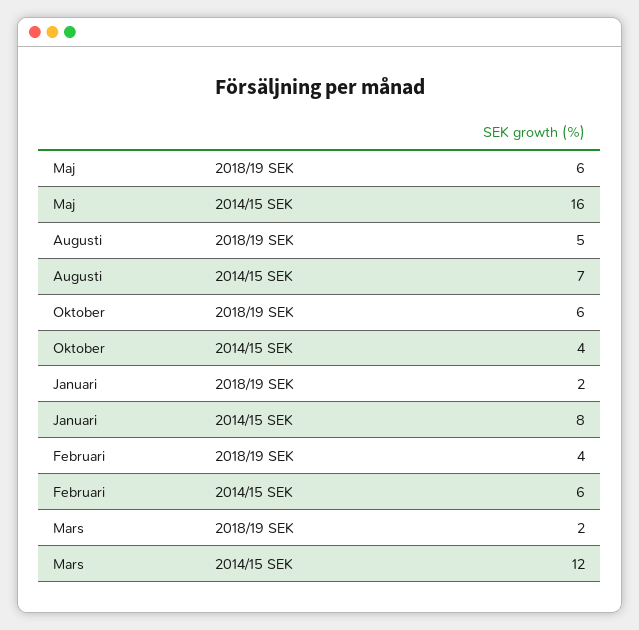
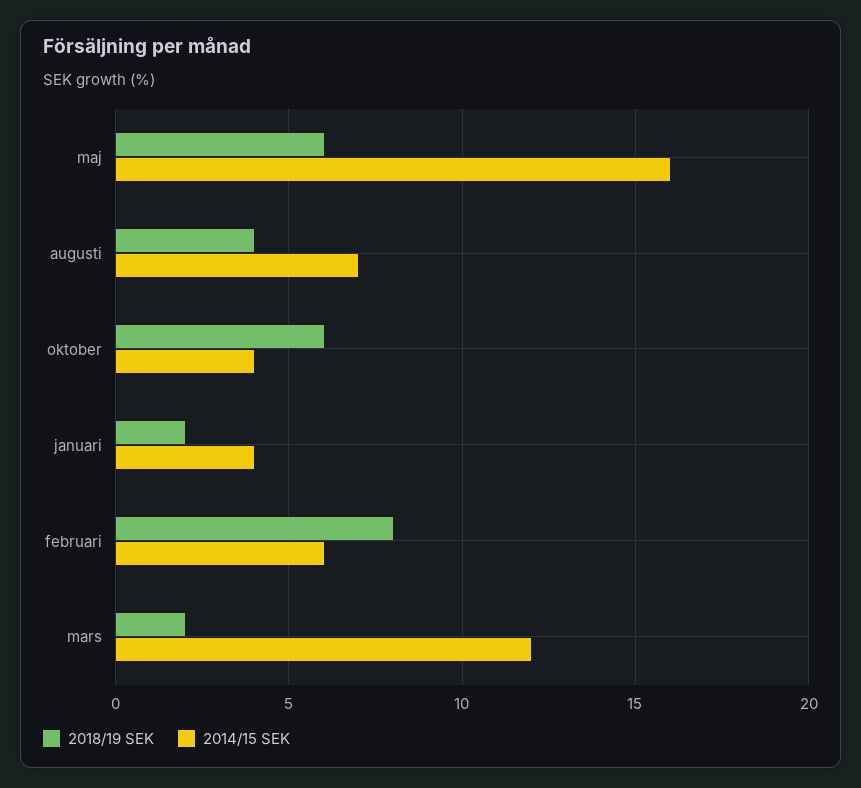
  {
    "2018/19 SEK": {
      "Maj": 6,
-     "Augusti": 5,
+     "Augusti": 4,
      "Oktober": 6,
      "Januari": 2,
-     "Februari": 4,
+     "Februari": 8,
      "Mars": 2
    },
    "2014/15 SEK": {
      "Maj": 16,
      "Augusti": 7,
      "Oktober": 4,
-     "Januari": 8,
+     "Januari": 4,
      "Februari": 6,
      "Mars": 12
    }
  }

